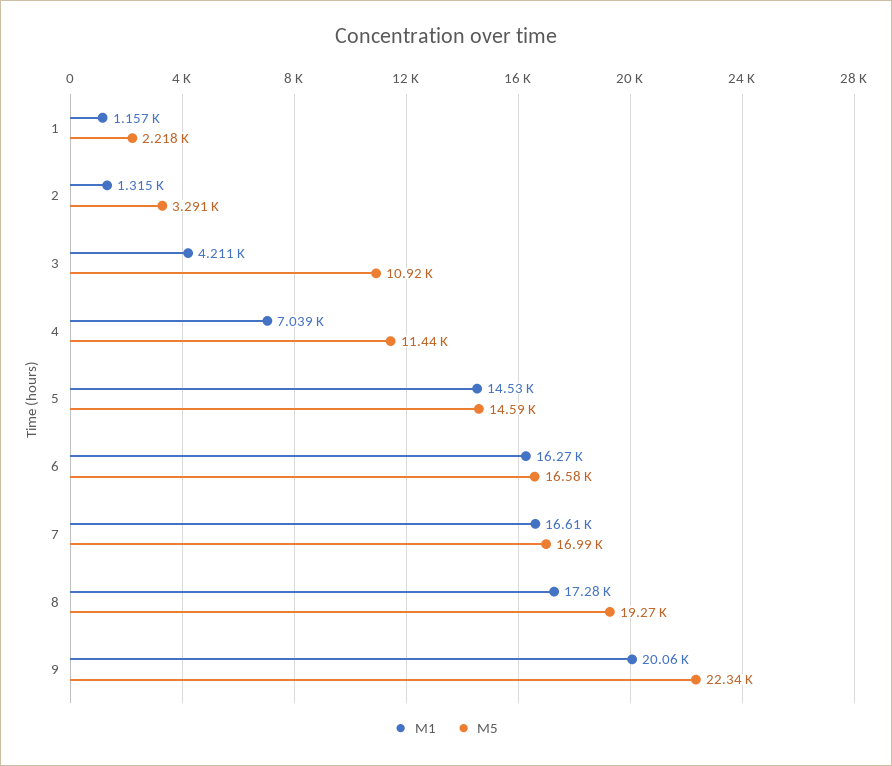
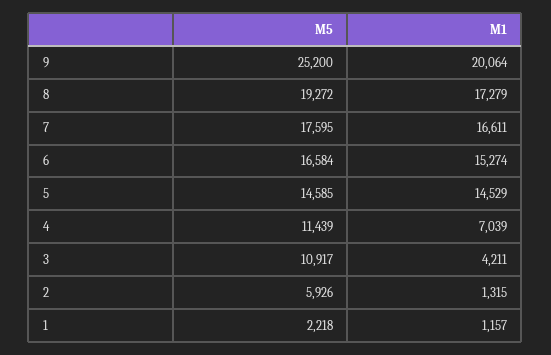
  {
    "M1": {
      "1": 1157,
      "2": 1315,
      "3": 4211,
      "4": 7039,
      "5": 14529,
-     "6": 16270,
+     "6": 15274,
      "7": 16611,
      "8": 17279,
      "9": 20064
    },
    "M5": {
      "1": 2218,
-     "2": 3291,
+     "2": 5926,
      "3": 10917,
      "4": 11439,
      "5": 14585,
      "6": 16584,
-     "7": 16990,
+     "7": 17595,
      "8": 19272,
-     "9": 22340
+     "9": 25200
    }
  }

